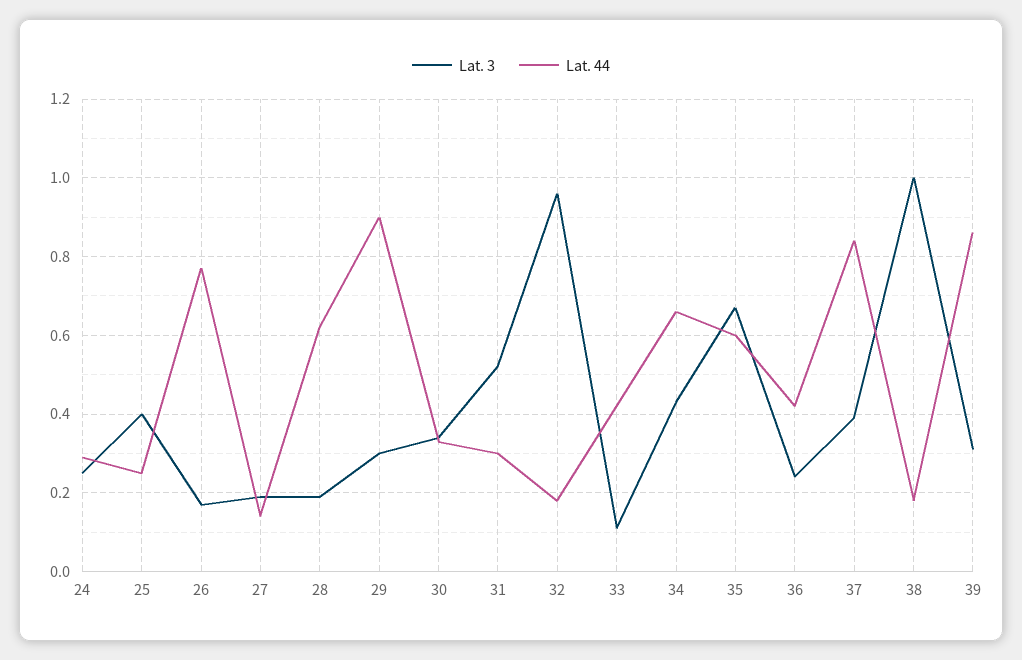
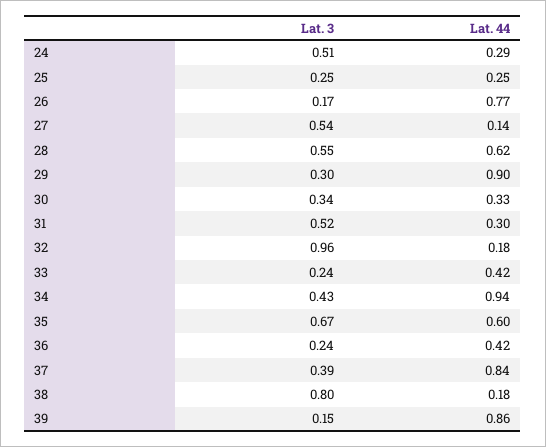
  {
    "Lat. 3": {
-     "24": 0.25,
+     "24": 0.51,
-     "25": 0.4,
+     "25": 0.25,
      "26": 0.17,
-     "27": 0.2,
+     "27": 0.54,
-     "28": 0.2,
+     "28": 0.55,
      "29": 0.3,
      "30": 0.34,
      "31": 0.52,
      "32": 0.96,
-     "33": 0.1,
+     "33": 0.24,
      "34": 0.43,
      "35": 0.67,
      "36": 0.24,
      "37": 0.39,
-     "38": 1,
+     "38": 0.8,
-     "39": 0.3
+     "39": 0.15
    },
    "Lat. 44": {
      "24": 0.29,
      "25": 0.25,
      "26": 0.77,
      "27": 0.14,
      "28": 0.62,
      "29": 0.9,
      "30": 0.33,
      "31": 0.3,
      "32": 0.18,
      "33": 0.42,
-     "34": 0.65,
+     "34": 0.94,
      "35": 0.6,
      "36": 0.42,
      "37": 0.84,
      "38": 0.18,
      "39": 0.86
    }
  }

